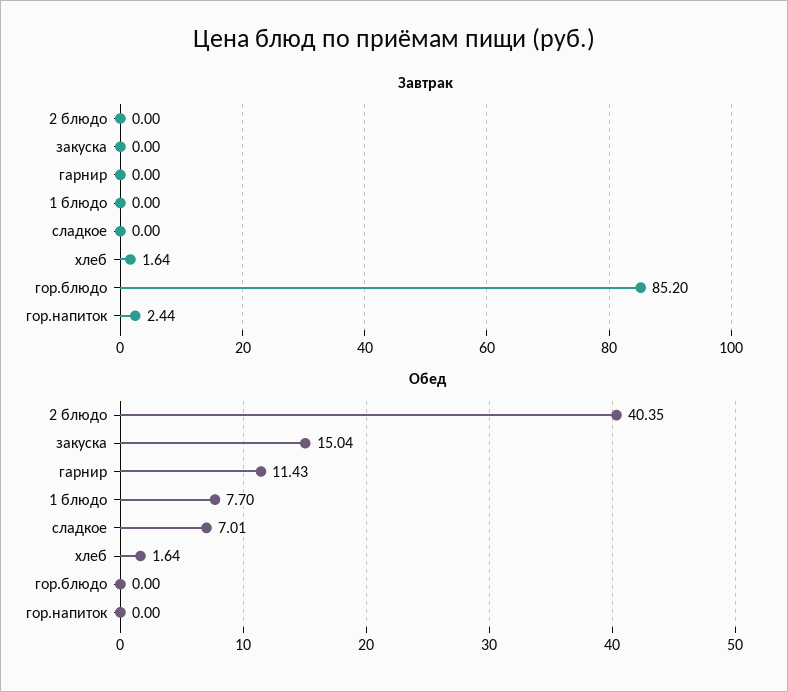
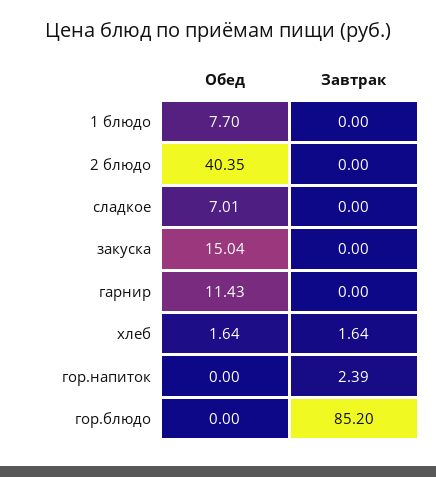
  {
    "Завтрак": {
      "2 блюдо": 0,
      "закуска": 0,
      "гарнир": 0,
      "1 блюдо": 0,
      "сладкое": 0,
      "хлеб": 1.64,
      "гор.блюдо": 85.2,
-     "гор.напиток": 2.44
+     "гор.напиток": 2.39
    },
    "Обед": {
      "2 блюдо": 40.35,
      "закуска": 15.04,
      "гарнир": 11.43,
      "1 блюдо": 7.7,
      "сладкое": 7.01,
      "хлеб": 1.64,
      "гор.блюдо": 0,
      "гор.напиток": 0
    }
  }

